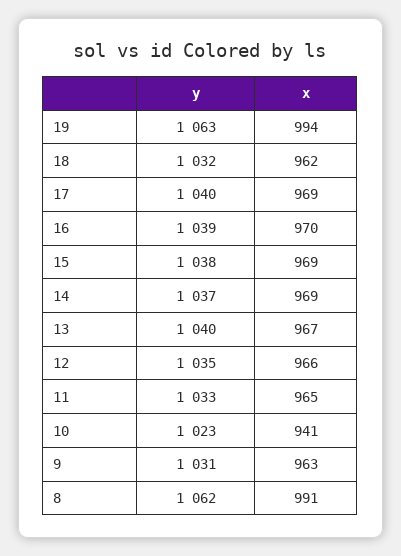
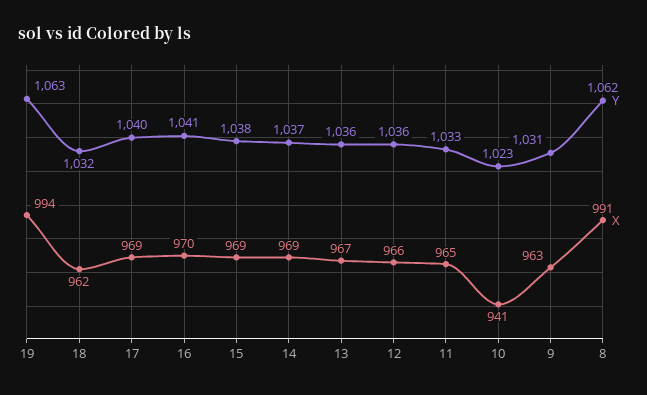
  {
    "y": {
      "19": 1063,
      "18": 1032,
      "17": 1040,
-     "16": 1039,
+     "16": 1041,
      "15": 1038,
      "14": 1037,
-     "13": 1040,
+     "13": 1036,
-     "12": 1035,
+     "12": 1036,
      "11": 1033,
      "10": 1023,
      "9": 1031,
      "8": 1062
    },
    "x": {
      "19": 994,
      "18": 962,
      "17": 969,
      "16": 970,
      "15": 969,
      "14": 969,
      "13": 967,
      "12": 966,
      "11": 965,
      "10": 941,
      "9": 963,
      "8": 991
    }
  }

